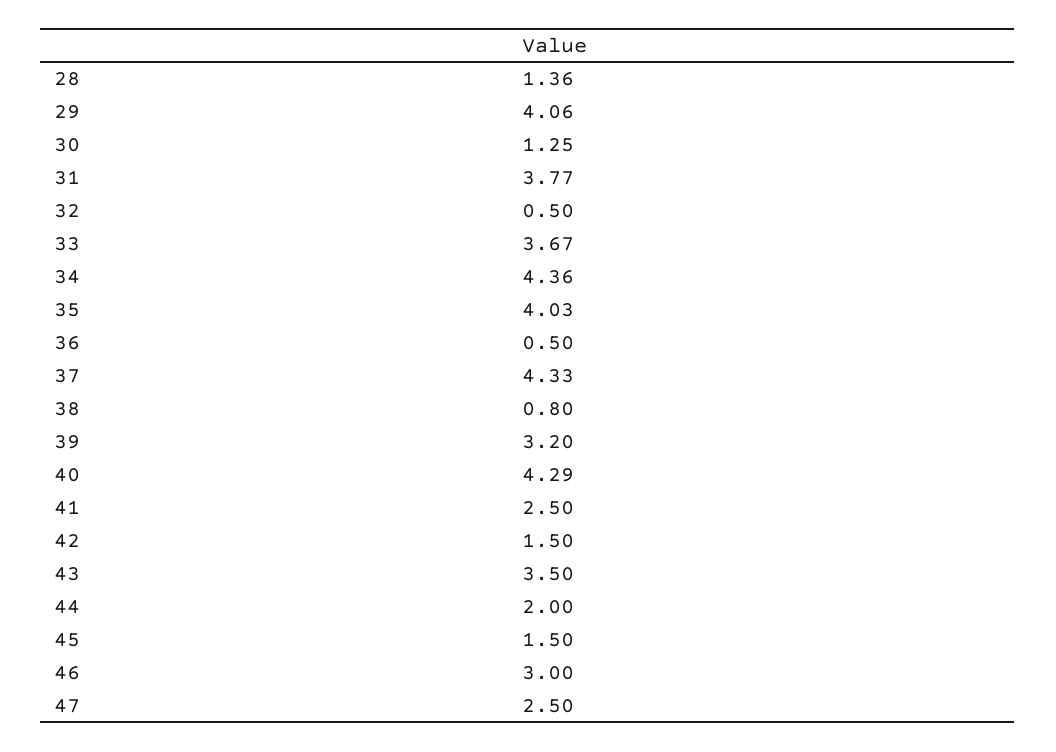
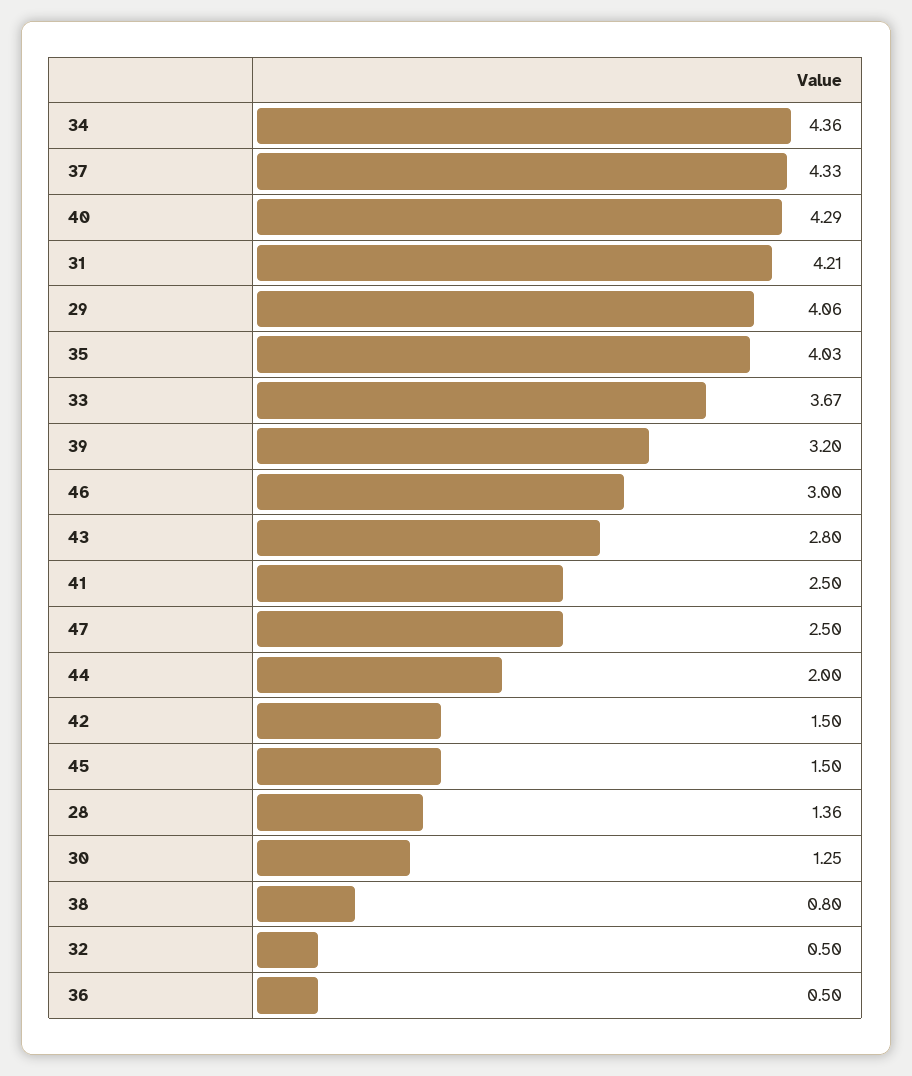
  {
    "28": 1.36,
    "29": 4.06,
    "30": 1.25,
-   "31": 3.77,
+   "31": 4.21,
    "32": 0.5,
    "33": 3.67,
    "34": 4.36,
    "35": 4.03,
    "36": 0.5,
    "37": 4.33,
    "38": 0.8,
    "39": 3.2,
    "40": 4.29,
    "41": 2.5,
    "42": 1.5,
-   "43": 3.5,
+   "43": 2.8,
    "44": 2,
    "45": 1.5,
    "46": 3,
    "47": 2.5
  }

